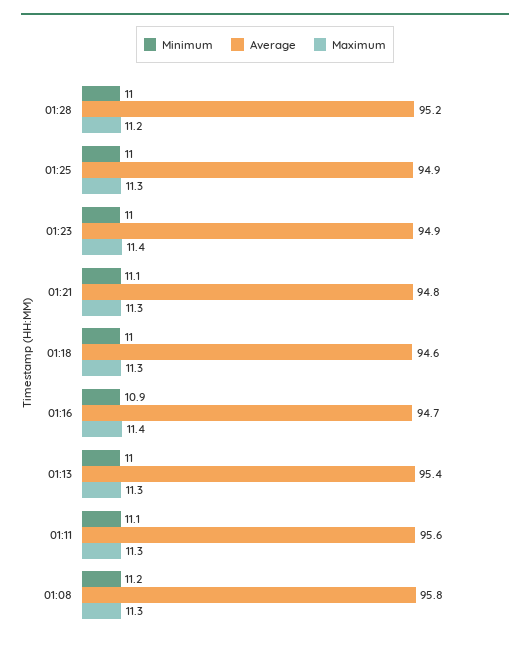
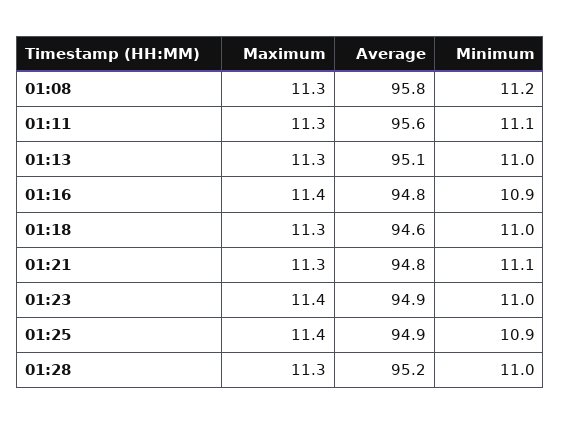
  {
    "Minimum": {
      "01:28": 11,
-     "01:25": 11,
+     "01:25": 10.9,
      "01:23": 11,
      "01:21": 11.1,
      "01:18": 11,
      "01:16": 10.9,
      "01:13": 11,
      "01:11": 11.1,
      "01:08": 11.2
    },
    "Average": {
      "01:28": 95.2,
      "01:25": 94.9,
      "01:23": 94.9,
      "01:21": 94.8,
      "01:18": 94.6,
-     "01:16": 94.7,
+     "01:16": 94.8,
-     "01:13": 95.4,
+     "01:13": 95.1,
      "01:11": 95.6,
      "01:08": 95.8
    },
    "Maximum": {
-     "01:28": 11.2,
+     "01:28": 11.3,
-     "01:25": 11.3,
+     "01:25": 11.4,
      "01:23": 11.4,
      "01:21": 11.3,
      "01:18": 11.3,
      "01:16": 11.4,
      "01:13": 11.3,
      "01:11": 11.3,
      "01:08": 11.3
    }
  }

